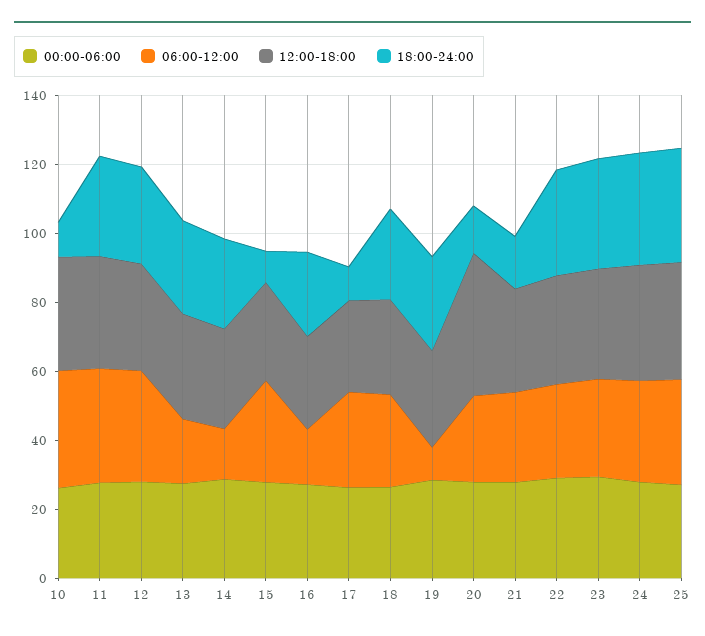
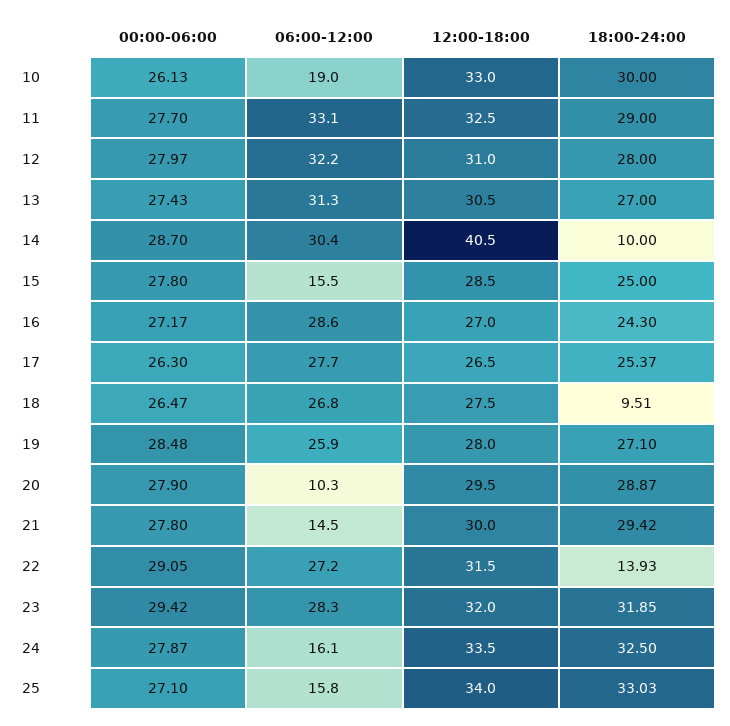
  {
    "00:00-06:00": {
      "10": 26.13,
      "11": 27.7,
      "12": 27.97,
      "13": 27.43,
      "14": 28.7,
      "15": 27.8,
      "16": 27.17,
      "17": 26.3,
      "18": 26.47,
      "19": 28.48,
      "20": 27.9,
      "21": 27.8,
      "22": 29.05,
      "23": 29.42,
      "24": 27.87,
      "25": 27.1
    },
    "06:00-12:00": {
-     "10": 35,
+     "10": 19,
      "11": 33.1,
      "12": 32.2,
-     "13": 20,
+     "13": 31.3,
-     "14": 15,
+     "14": 30.4,
-     "15": 30,
+     "15": 15.5,
-     "16": 15,
+     "16": 28.6,
      "17": 27.7,
      "18": 26.8,
-     "19": 10,
+     "19": 25.9,
-     "20": 25,
+     "20": 10.3,
-     "21": 25,
+     "21": 14.5,
      "22": 27.2,
      "23": 28.3,
-     "24": 30,
+     "24": 16.1,
-     "25": 30
+     "25": 15.8
    },
    "12:00-18:00": {
      "10": 33,
      "11": 32.5,
      "12": 31,
      "13": 30.5,
-     "14": 30,
+     "14": 40.5,
      "15": 28.5,
      "16": 27,
      "17": 26.5,
      "18": 27.5,
      "19": 28,
-     "20": 40,
+     "20": 29.5,
      "21": 30,
      "22": 31.5,
      "23": 32,
      "24": 33.5,
      "25": 34
    },
    "18:00-24:00": {
-     "10": 10,
+     "10": 30,
      "11": 29,
      "12": 28,
      "13": 27,
-     "14": 25,
+     "14": 10,
-     "15": 10,
+     "15": 25,
      "16": 24.3,
-     "17": 10,
+     "17": 25.37,
-     "18": 25,
+     "18": 9.51,
      "19": 27.1,
-     "20": 15,
+     "20": 28.87,
-     "21": 15,
+     "21": 29.42,
-     "22": 30,
+     "22": 13.93,
      "23": 31.85,
      "24": 32.5,
      "25": 33.03
    }
  }

